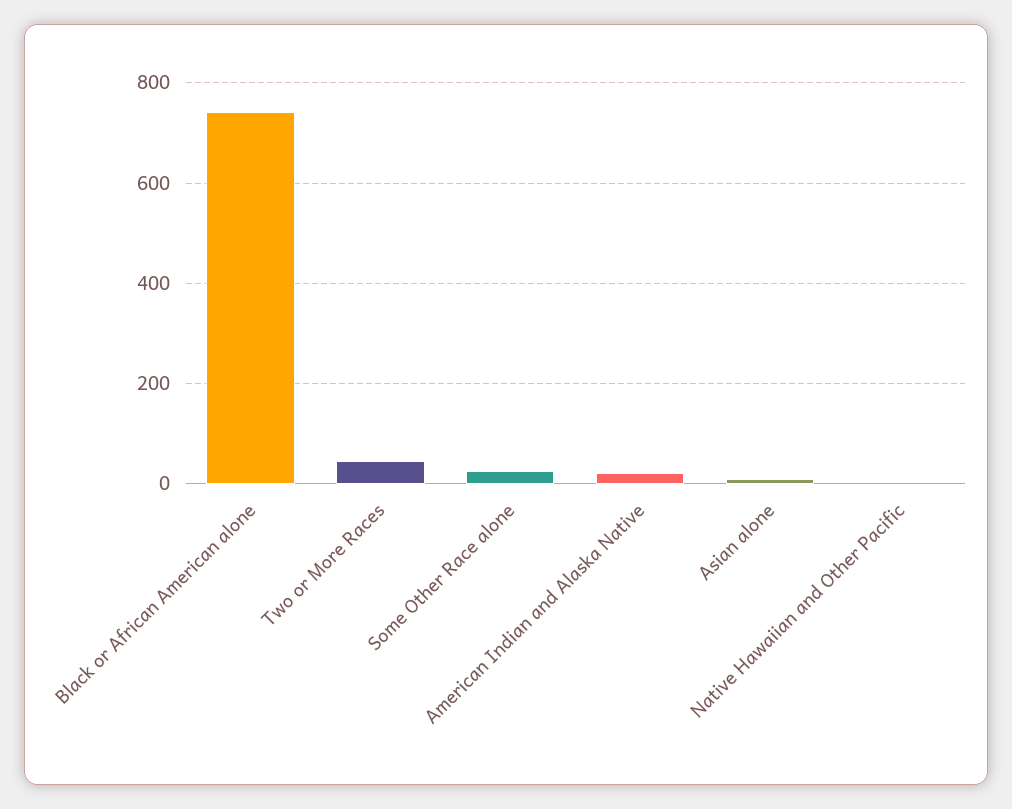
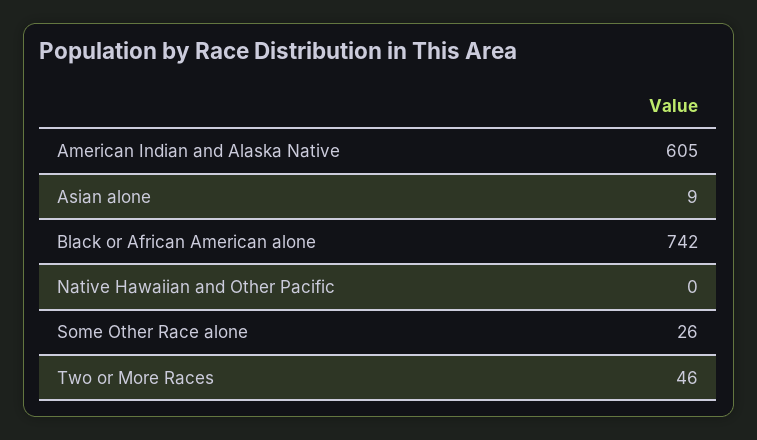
  {
    "Black or African American alone": 742,
    "Two or More Races": 46,
    "Some Other Race alone": 26,
-   "American Indian and Alaska Native": 20,
+   "American Indian and Alaska Native": 605,
    "Asian alone": 9,
    "Native Hawaiian and Other Pacific": 0
  }

